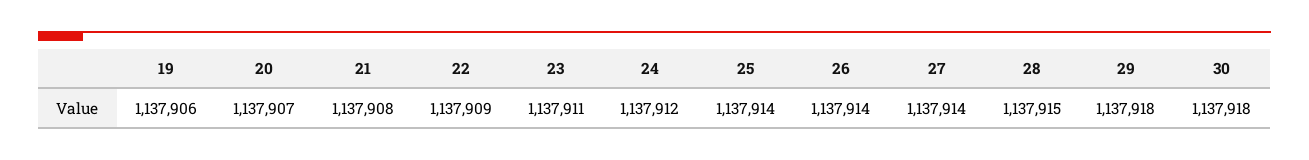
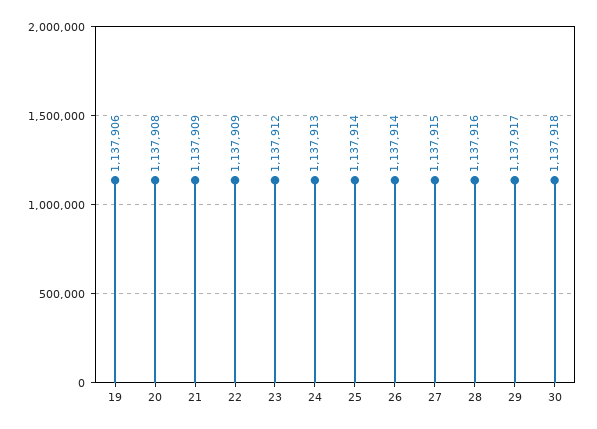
  {
    "19": 1137906,
-   "20": 1137907,
+   "20": 1137908,
-   "21": 1137908,
+   "21": 1137909,
    "22": 1137909,
-   "23": 1137911,
+   "23": 1137912,
-   "24": 1137912,
+   "24": 1137913,
    "25": 1137914,
    "26": 1137914,
-   "27": 1137914,
+   "27": 1137915,
-   "28": 1137915,
+   "28": 1137916,
-   "29": 1137918,
+   "29": 1137917,
    "30": 1137918
  }

